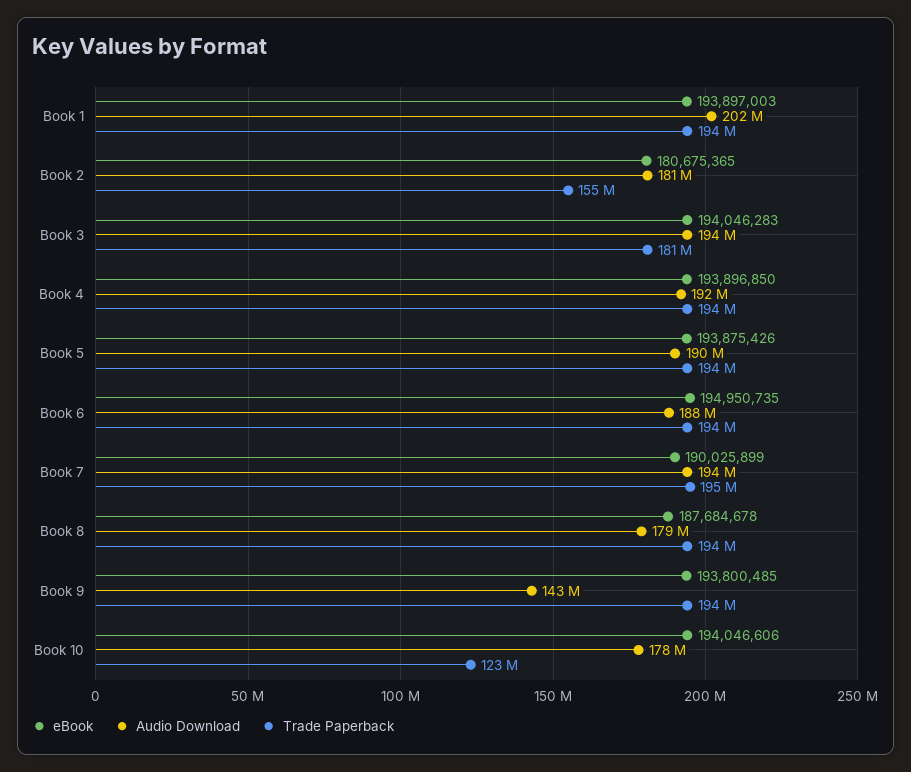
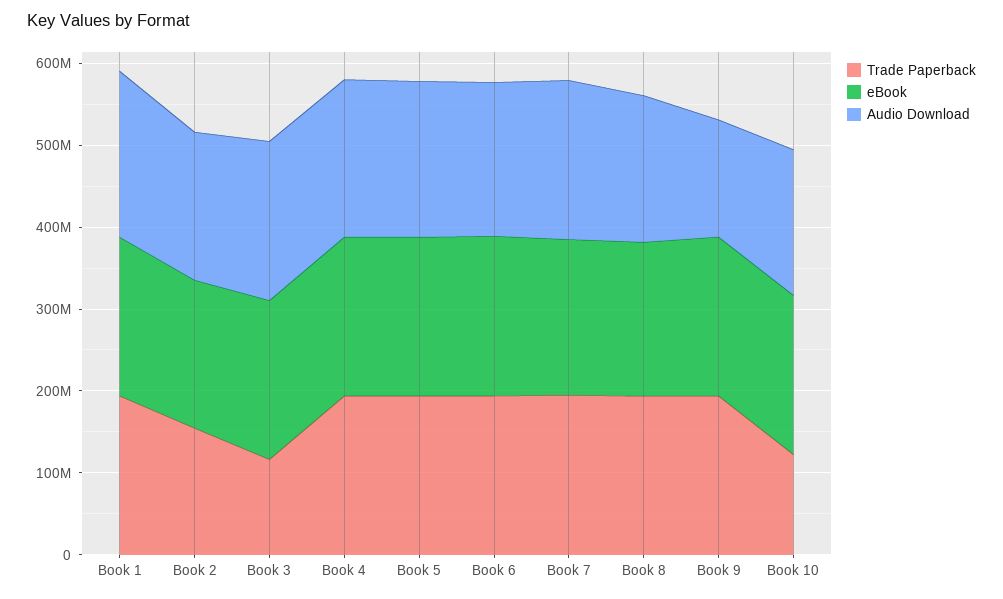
  {
    "eBook": {
      "Book 1": 193897003,
      "Book 2": 180675365,
      "Book 3": 194046283,
      "Book 4": 193896850,
      "Book 5": 193875426,
      "Book 6": 194950735,
      "Book 7": 190025899,
      "Book 8": 187684678,
      "Book 9": 193800485,
      "Book 10": 194046606
    },
    "Audio Download": {
      "Book 1": 202000000,
      "Book 2": 181000000,
      "Book 3": 194000000,
      "Book 4": 192000000,
      "Book 5": 190000000,
      "Book 6": 188000000,
      "Book 7": 194000000,
      "Book 8": 179000000,
      "Book 9": 143000000,
      "Book 10": 178000000
    },
    "Trade Paperback": {
      "Book 1": 194000000,
      "Book 2": 155000000,
-     "Book 3": 181000000,
+     "Book 3": 120000000,
      "Book 4": 194000000,
      "Book 5": 194000000,
      "Book 6": 194000000,
      "Book 7": 195000000,
      "Book 8": 194000000,
      "Book 9": 194000000,
      "Book 10": 123000000
    }
  }

